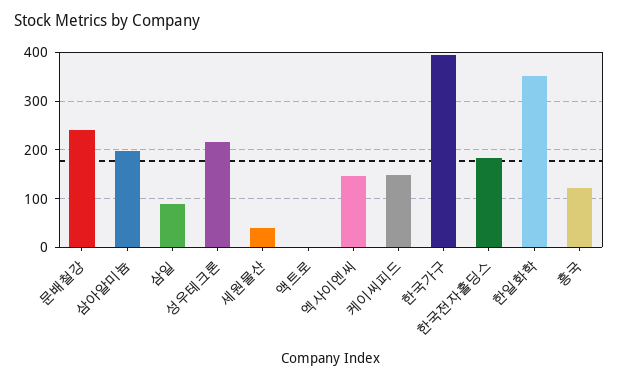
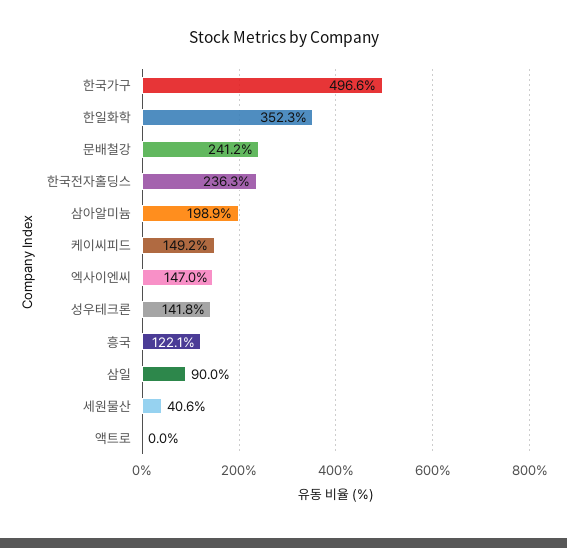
  {
    "문배철강": 241.2,
    "삼아알미늄": 198.9,
    "삼일": 90,
-   "성우테크론": 220,
+   "성우테크론": 141.8,
    "세원물산": 40.6,
    "액트로": 0,
    "엑사이엔씨": 147,
    "케이씨피드": 149.2,
-   "한국가구": 400,
+   "한국가구": 496.6,
-   "한국전자홀딩스": 180,
+   "한국전자홀딩스": 236.3,
    "한일화학": 352.3,
    "흥국": 122.1
  }

